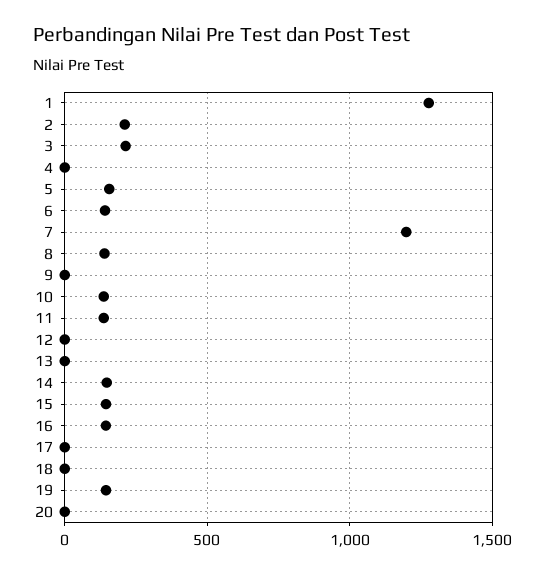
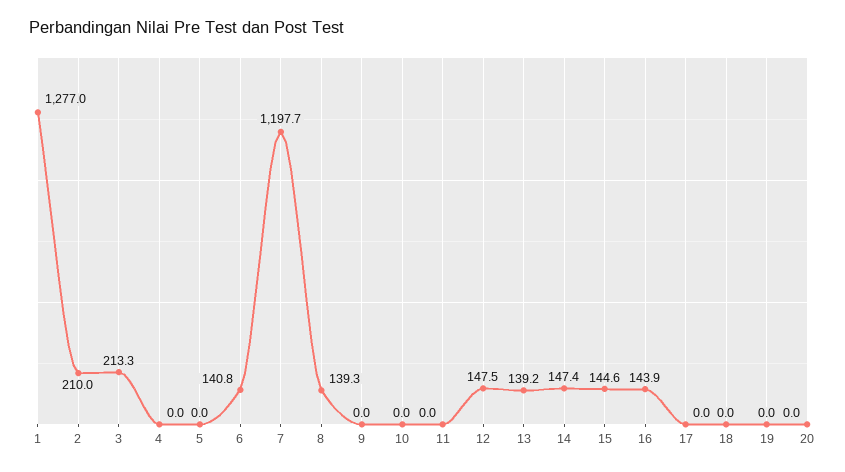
  {
    "1": 1277,
    "2": 210,
    "3": 213.3,
    "4": 0,
-   "5": 150,
+   "5": 0,
    "6": 140.8,
    "7": 1197.7,
    "8": 139.3,
    "9": 0,
-   "10": 150,
+   "10": 0,
-   "11": 150,
+   "11": 0,
-   "12": 0,
+   "12": 147.5,
-   "13": 0,
+   "13": 139.2,
    "14": 147.4,
    "15": 144.6,
    "16": 143.9,
    "17": 0,
    "18": 0,
-   "19": 150,
+   "19": 0,
    "20": 0
  }

